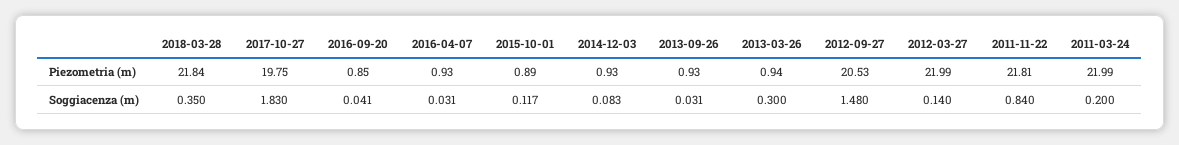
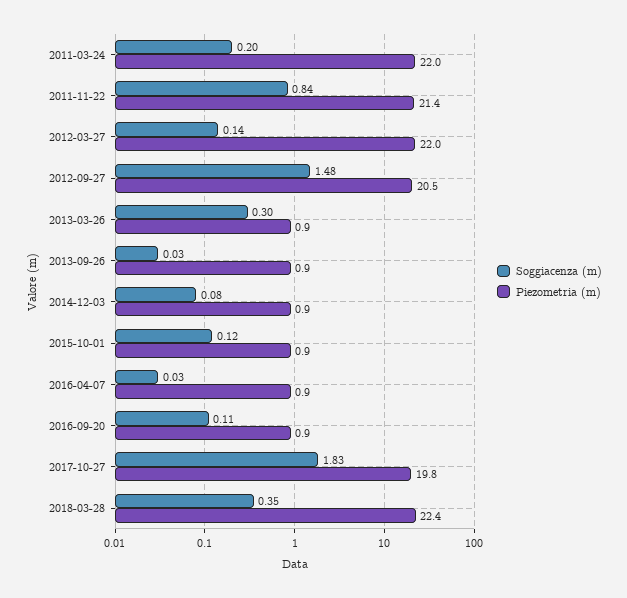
  {
    "Piezometria (m)": {
-     "2018-03-28": 21.84,
+     "2018-03-28": 22.4,
      "2017-10-27": 19.75,
      "2016-09-20": 0.85,
      "2016-04-07": 0.93,
      "2015-10-01": 0.89,
      "2014-12-03": 0.93,
      "2013-09-26": 0.93,
      "2013-03-26": 0.94,
      "2012-09-27": 20.53,
      "2012-03-27": 21.99,
-     "2011-11-22": 21.81,
+     "2011-11-22": 21.4,
      "2011-03-24": 21.99
    },
    "Soggiacenza (m)": {
      "2018-03-28": 0.35,
      "2017-10-27": 1.83,
-     "2016-09-20": 0.041,
+     "2016-09-20": 0.11,
      "2016-04-07": 0.031,
      "2015-10-01": 0.117,
      "2014-12-03": 0.083,
      "2013-09-26": 0.031,
      "2013-03-26": 0.3,
      "2012-09-27": 1.48,
      "2012-03-27": 0.14,
      "2011-11-22": 0.84,
      "2011-03-24": 0.2
    }
  }

